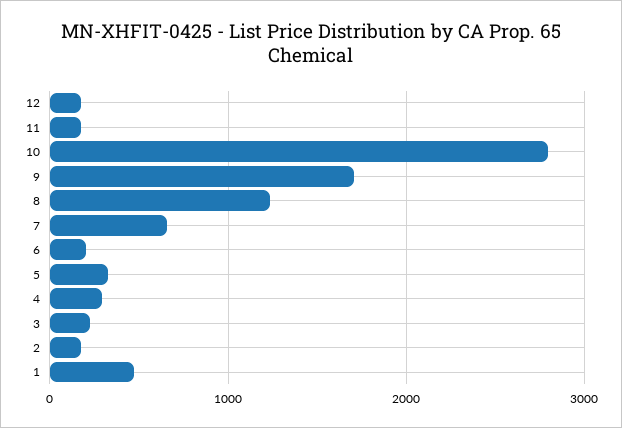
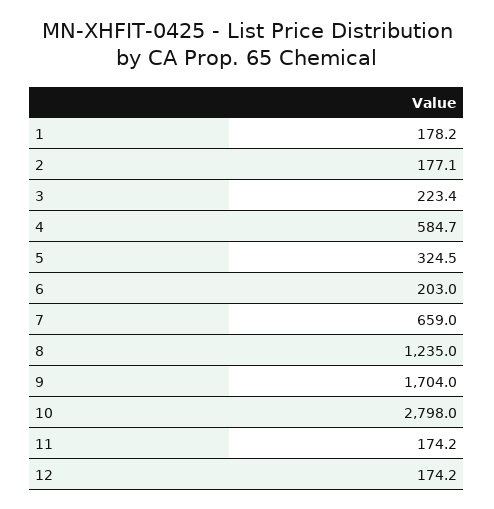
  {
    "12": 174.2,
    "11": 174.2,
    "10": 2798,
    "9": 1704,
    "8": 1235,
    "7": 659,
    "6": 203,
    "5": 324.5,
-   "4": 300,
+   "4": 584.7,
    "3": 223.4,
    "2": 177.1,
-   "1": 500
+   "1": 178.2
  }

